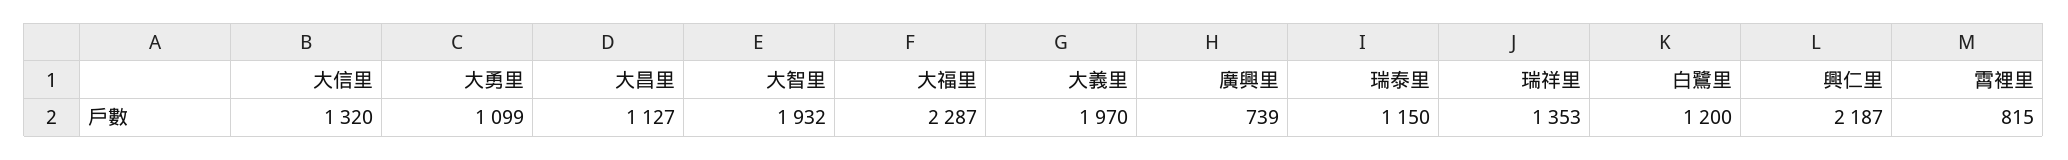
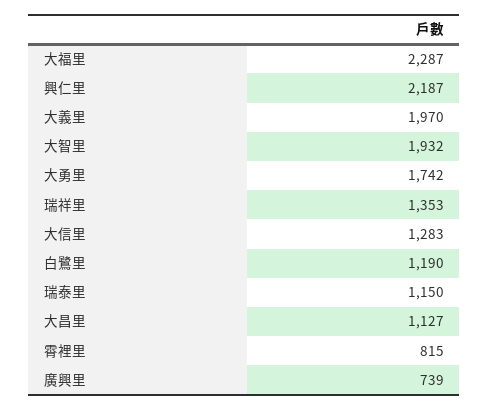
  {
-   "大信里": 1320,
+   "大信里": 1283,
-   "大勇里": 1099,
+   "大勇里": 1742,
    "大昌里": 1127,
    "大智里": 1932,
    "大福里": 2287,
    "大義里": 1970,
    "廣興里": 739,
    "瑞泰里": 1150,
    "瑞祥里": 1353,
-   "白鷺里": 1200,
+   "白鷺里": 1190,
    "興仁里": 2187,
    "霄裡里": 815
  }

